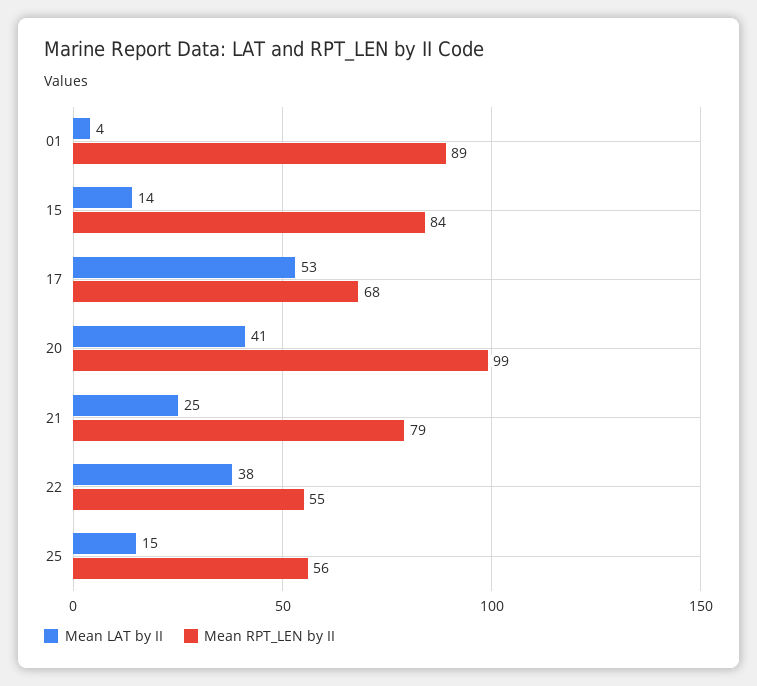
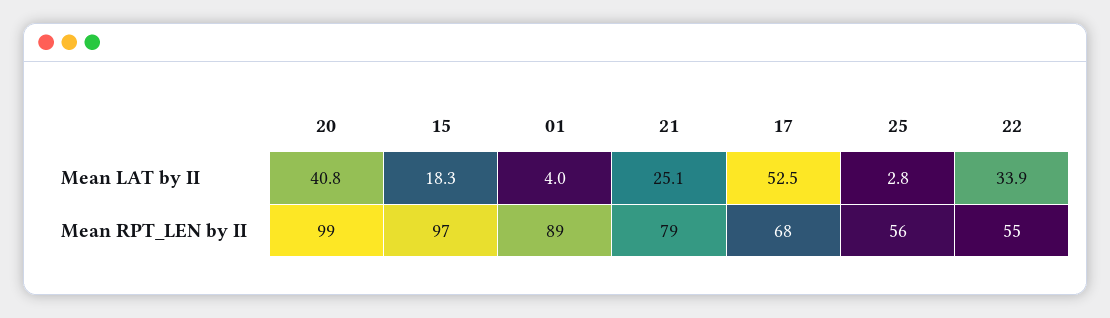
  {
    "Mean LAT by II": {
      "01": 4,
-     "15": 14,
+     "15": 18.3,
      "17": 52.5,
      "20": 40.8,
      "21": 25.1,
-     "22": 38,
+     "22": 33.9,
-     "25": 15
+     "25": 2.8
    },
    "Mean RPT_LEN by II": {
      "01": 89,
-     "15": 84,
+     "15": 97,
      "17": 68,
      "20": 99,
      "21": 79,
      "22": 55,
      "25": 56
    }
  }

